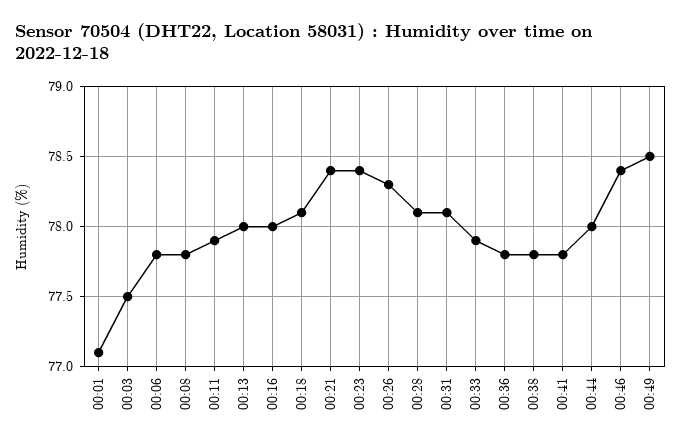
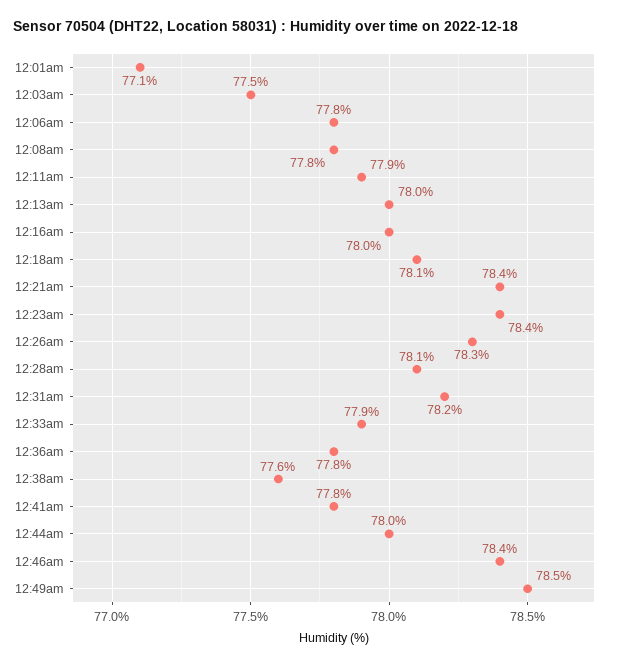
  {
    "00:01": 77.1,
    "00:03": 77.5,
    "00:06": 77.8,
    "00:08": 77.8,
    "00:11": 77.9,
    "00:13": 78,
    "00:16": 78,
    "00:18": 78.1,
    "00:21": 78.4,
    "00:23": 78.4,
    "00:26": 78.3,
    "00:28": 78.1,
-   "00:31": 78.1,
+   "00:31": 78.2,
    "00:33": 77.9,
    "00:36": 77.8,
-   "00:38": 77.8,
+   "00:38": 77.6,
    "00:41": 77.8,
    "00:44": 78,
    "00:46": 78.4,
    "00:49": 78.5
  }

